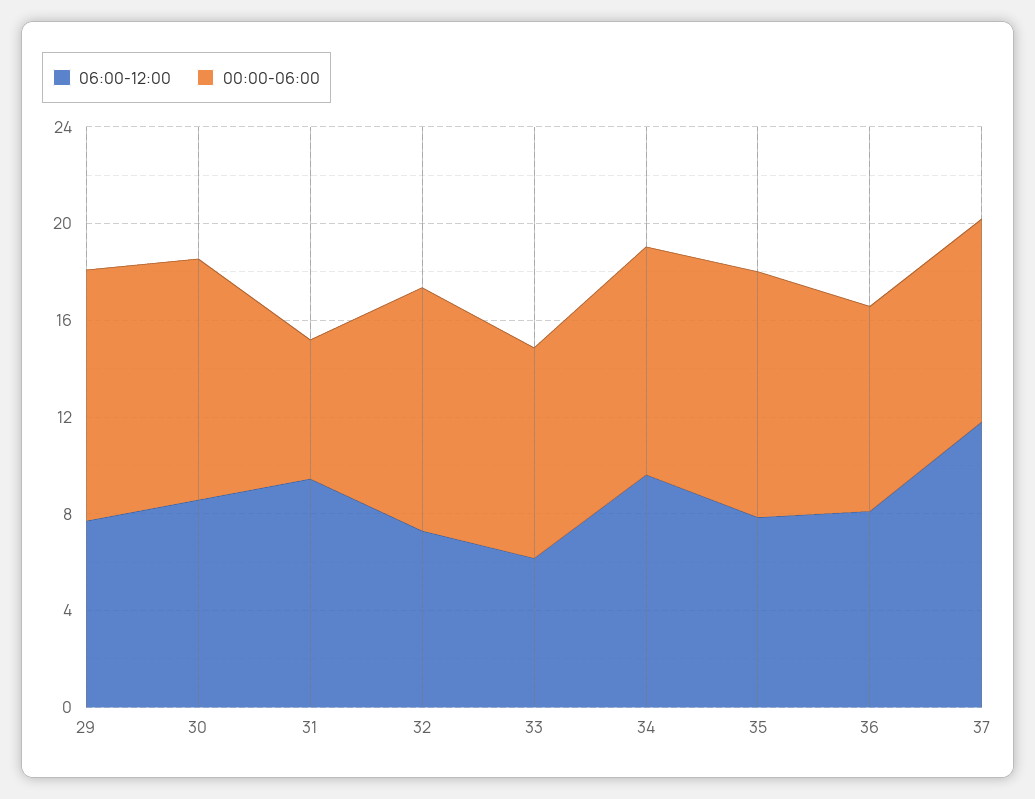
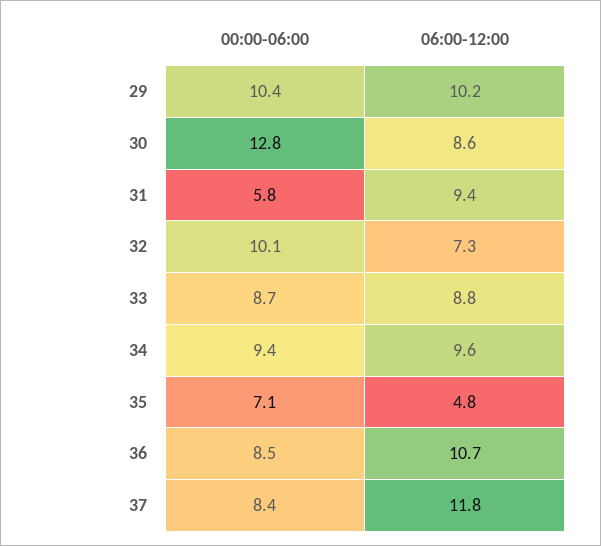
  {
    "06:00-12:00": {
-     "29": 8,
+     "29": 10.2,
      "30": 8.6,
      "31": 9.4,
      "32": 7.3,
-     "33": 6,
+     "33": 8.8,
      "34": 9.6,
-     "35": 8,
+     "35": 4.8,
-     "36": 8,
+     "36": 10.7,
      "37": 11.8
    },
    "00:00-06:00": {
      "29": 10.4,
-     "30": 10,
+     "30": 12.8,
      "31": 5.8,
      "32": 10.1,
      "33": 8.7,
      "34": 9.4,
-     "35": 10,
+     "35": 7.1,
      "36": 8.5,
      "37": 8.4
    }
  }

